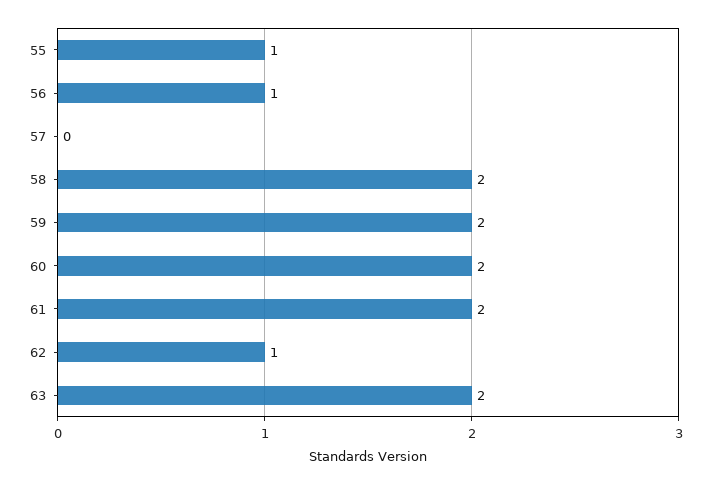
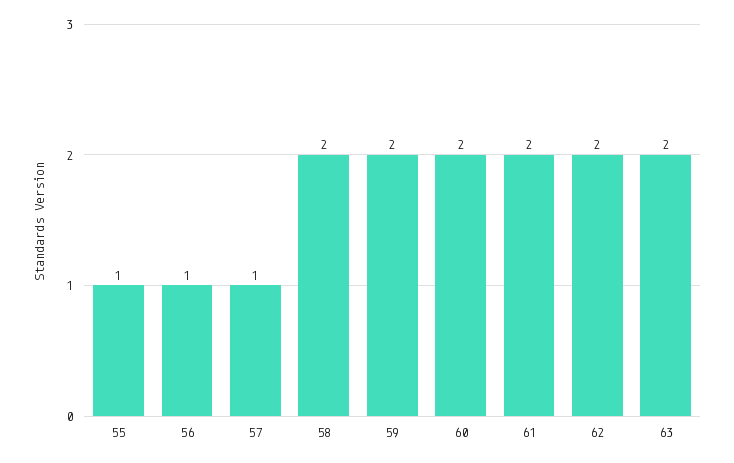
  {
    "55": 1,
    "56": 1,
-   "57": 0,
+   "57": 1,
    "58": 2,
    "59": 2,
    "60": 2,
    "61": 2,
-   "62": 1,
+   "62": 2,
    "63": 2
  }

